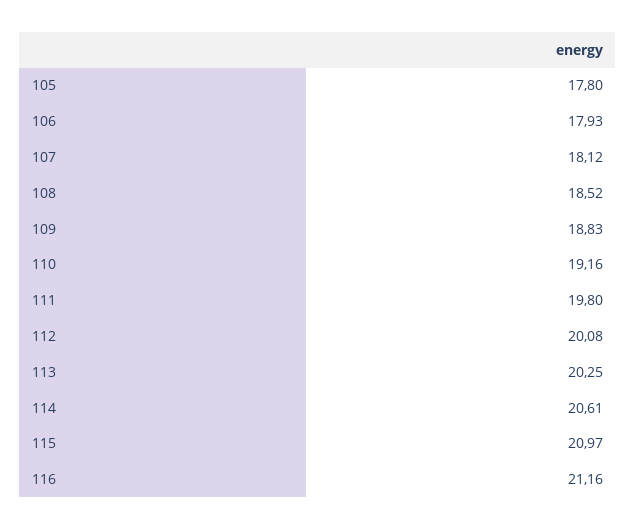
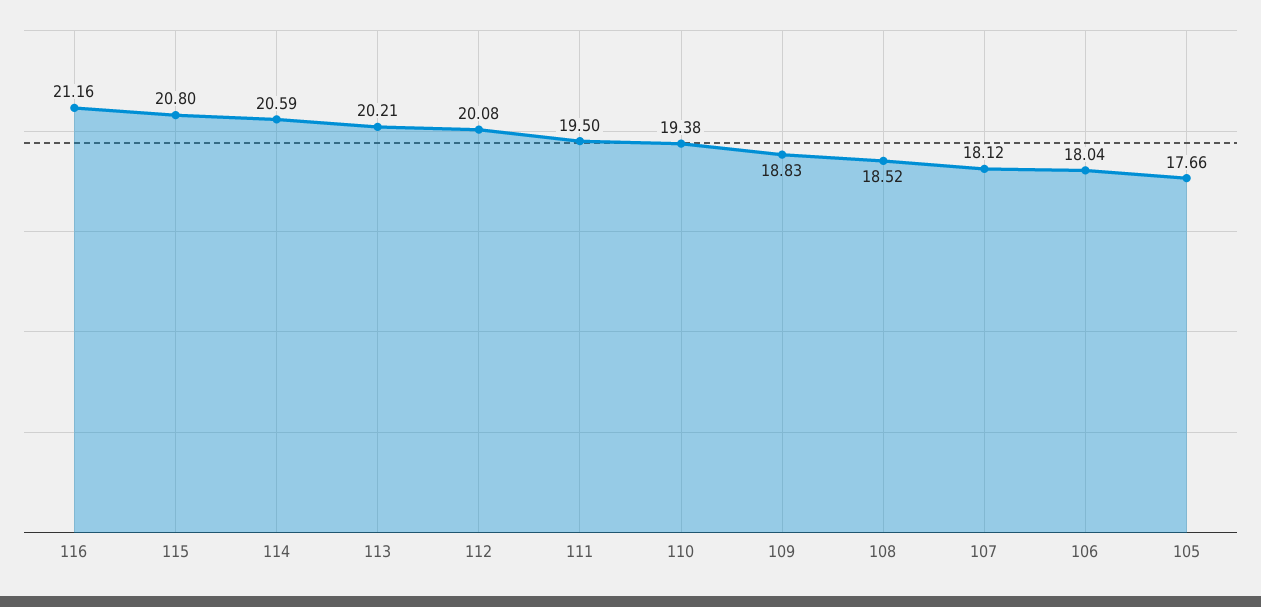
  {
-   "105": 17.8,
+   "105": 17.66,
-   "106": 17.93,
+   "106": 18.04,
    "107": 18.12,
    "108": 18.52,
    "109": 18.83,
-   "110": 19.16,
+   "110": 19.38,
-   "111": 19.8,
+   "111": 19.5,
    "112": 20.08,
-   "113": 20.25,
+   "113": 20.21,
-   "114": 20.61,
+   "114": 20.59,
-   "115": 20.97,
+   "115": 20.8,
    "116": 21.16
  }

